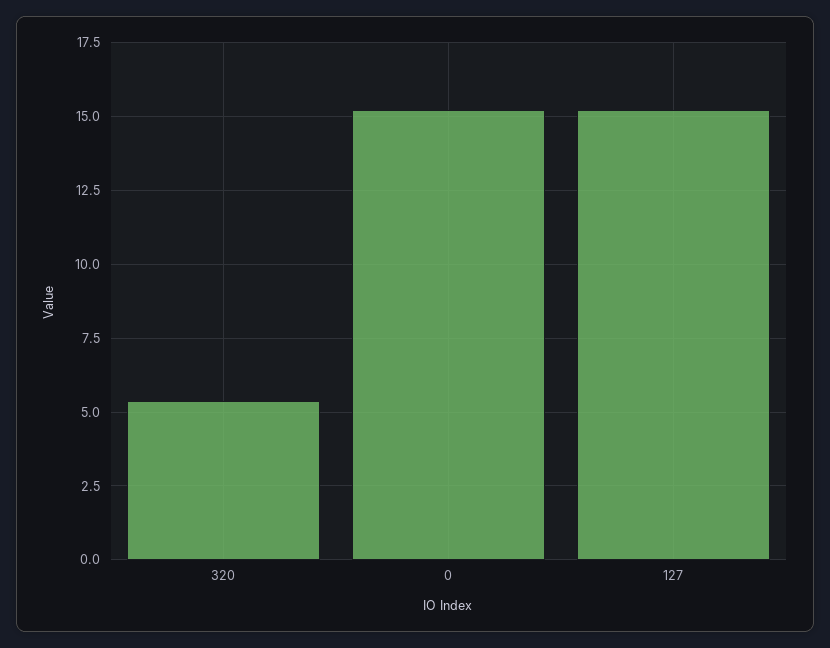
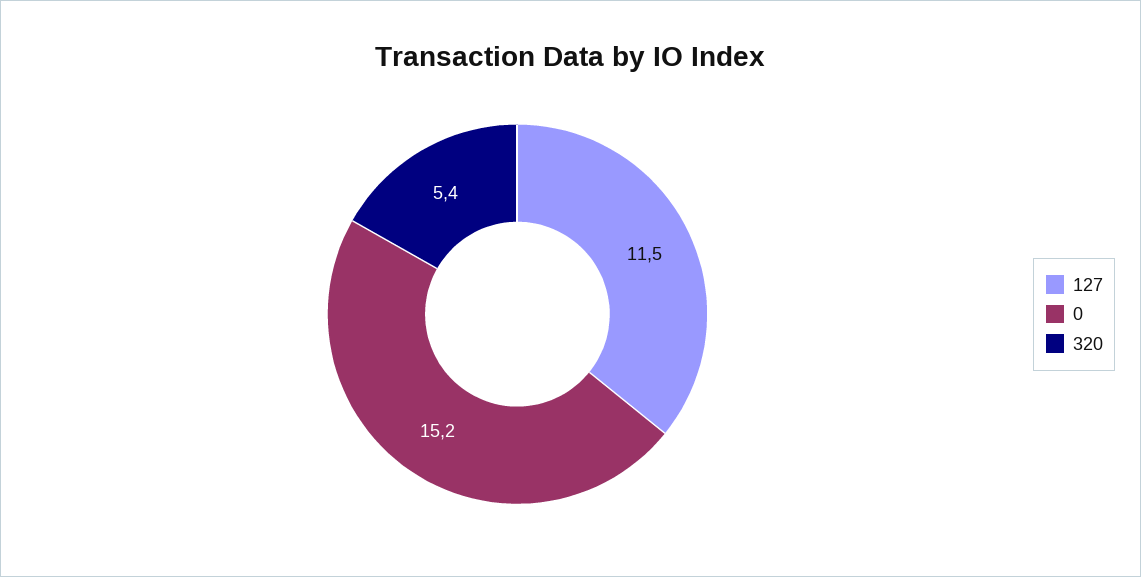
  {
    "320": 5.4,
    "0": 15.2,
-   "127": 15.25
+   "127": 11.5
  }

